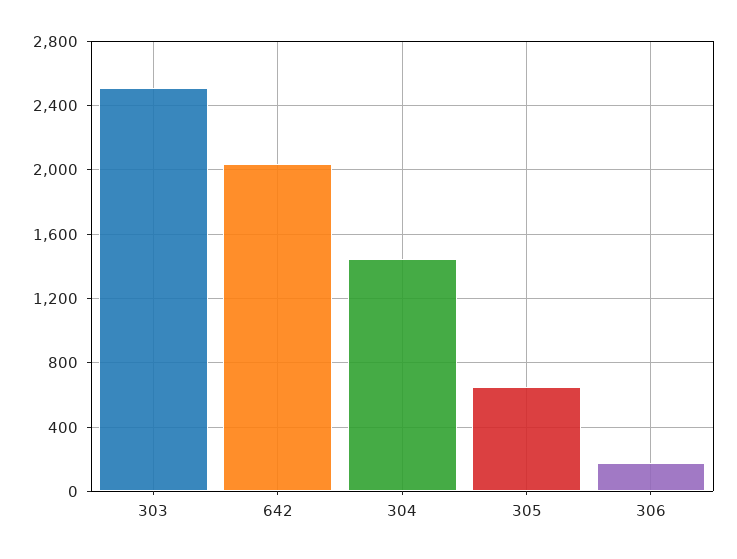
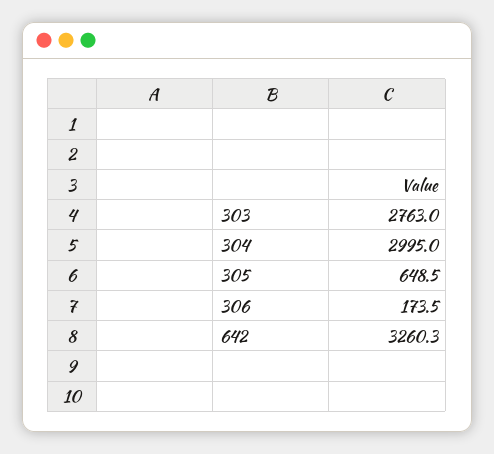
  {
-   "303": 2500,
+   "303": 2763,
-   "642": 2050,
+   "642": 3260.3,
-   "304": 1450,
+   "304": 2995,
    "305": 648.5,
    "306": 173.5
  }

